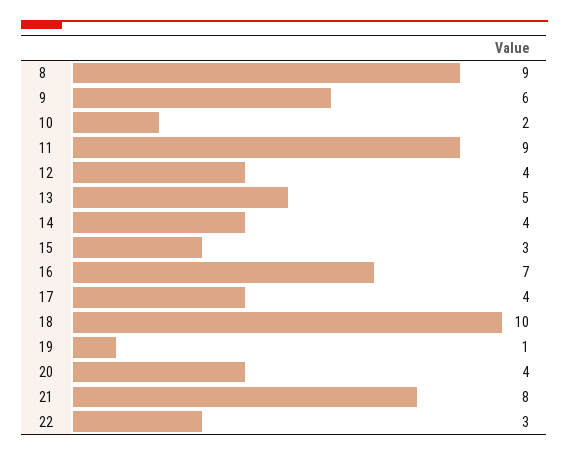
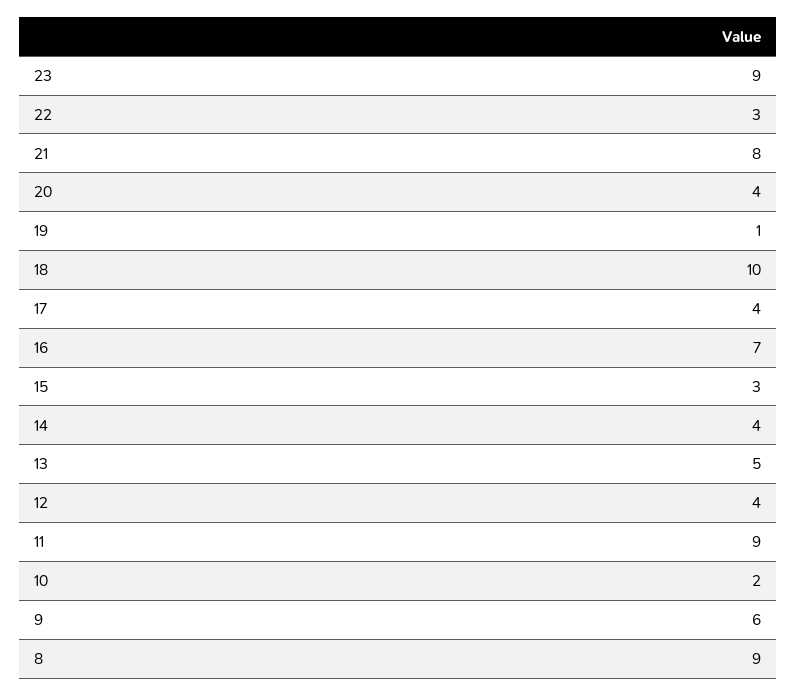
  {
    "8": 9,
    "9": 6,
    "10": 2,
    "11": 9,
    "12": 4,
    "13": 5,
    "14": 4,
    "15": 3,
    "16": 7,
    "17": 4,
    "18": 10,
    "19": 1,
    "20": 4,
    "21": 8,
-   "22": 3
+   "22": 3,
+   "23": 9
  }

